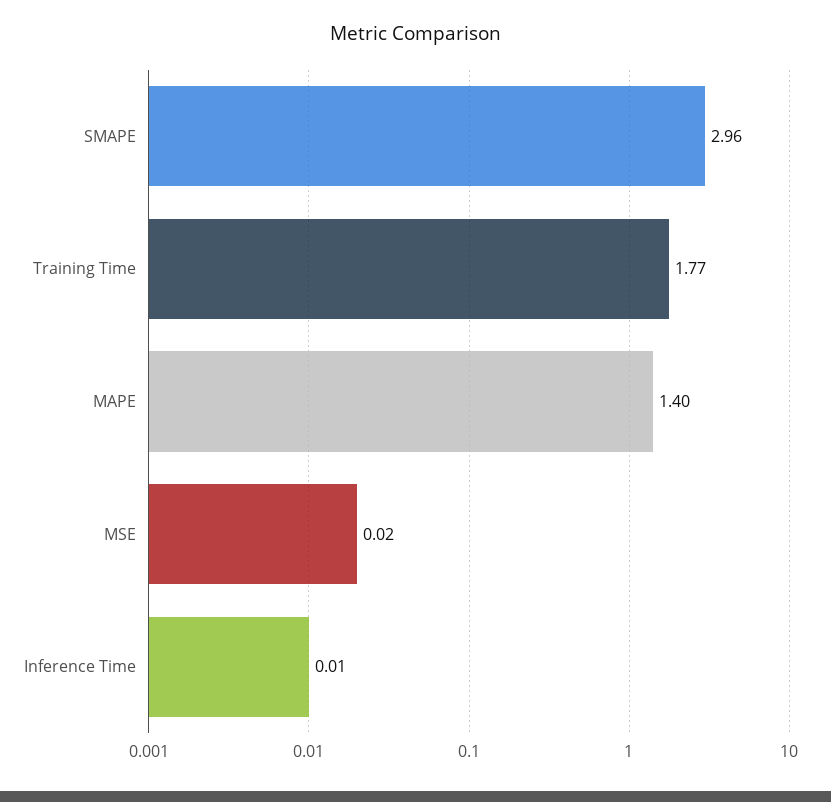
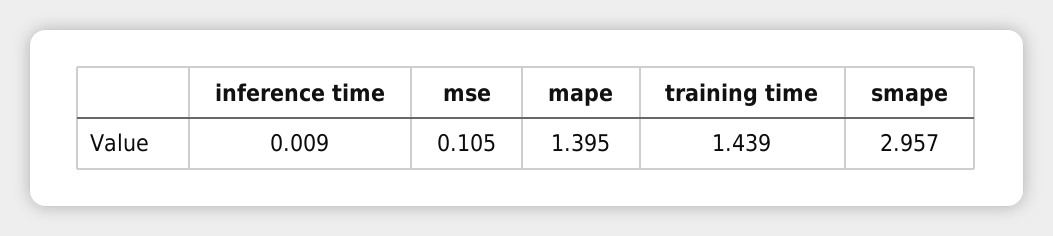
  {
    "SMAPE": 2.957,
-   "Training Time": 1.77,
+   "Training Time": 1.439,
    "MAPE": 1.395,
-   "MSE": 0.02,
+   "MSE": 0.105,
    "Inference Time": 0.009
  }

